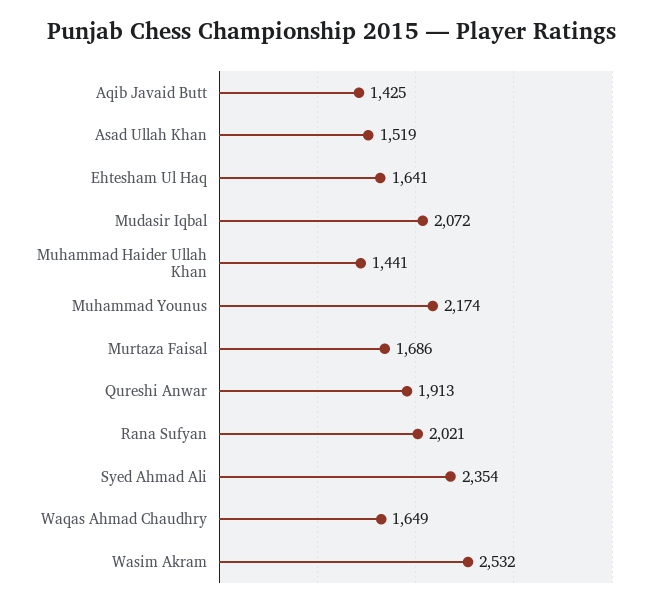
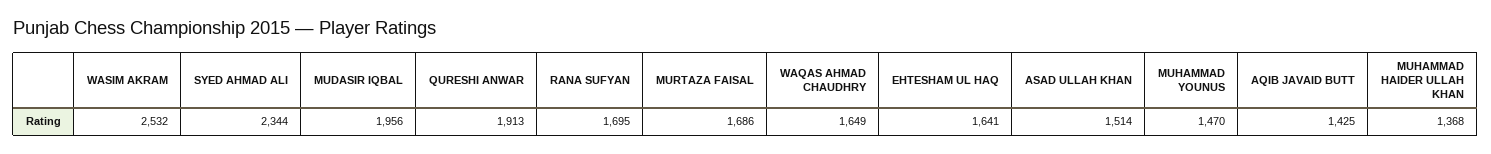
  {
    "Aqib Javaid Butt": 1425,
-   "Asad Ullah Khan": 1519,
+   "Asad Ullah Khan": 1514,
    "Ehtesham Ul Haq": 1641,
-   "Mudasir Iqbal": 2072,
+   "Mudasir Iqbal": 1956,
-   "Muhammad Haider Ullah Khan": 1441,
+   "Muhammad Haider Ullah Khan": 1368,
-   "Muhammad Younus": 2174,
+   "Muhammad Younus": 1470,
    "Murtaza Faisal": 1686,
    "Qureshi Anwar": 1913,
-   "Rana Sufyan": 2021,
+   "Rana Sufyan": 1695,
-   "Syed Ahmad Ali": 2354,
+   "Syed Ahmad Ali": 2344,
    "Waqas Ahmad Chaudhry": 1649,
    "Wasim Akram": 2532
  }

